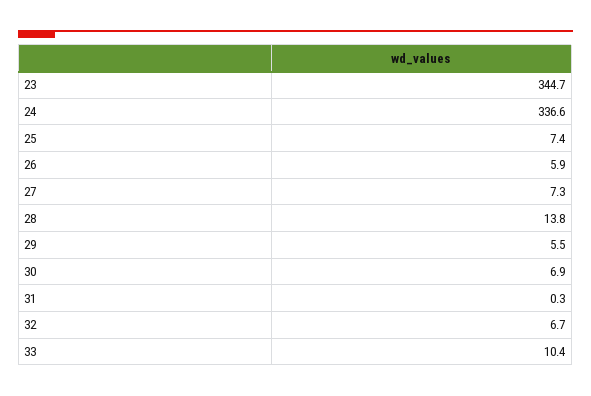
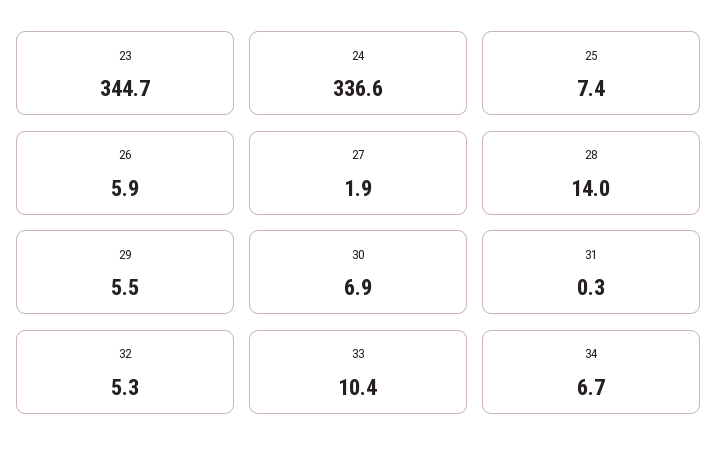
  {
    "23": 344.7,
    "24": 336.6,
    "25": 7.4,
    "26": 5.9,
-   "27": 7.3,
+   "27": 1.9,
-   "28": 13.8,
+   "28": 14,
    "29": 5.5,
    "30": 6.9,
    "31": 0.3,
-   "32": 6.7,
+   "32": 5.3,
-   "33": 10.4
+   "33": 10.4,
+   "34": 6.7
  }

